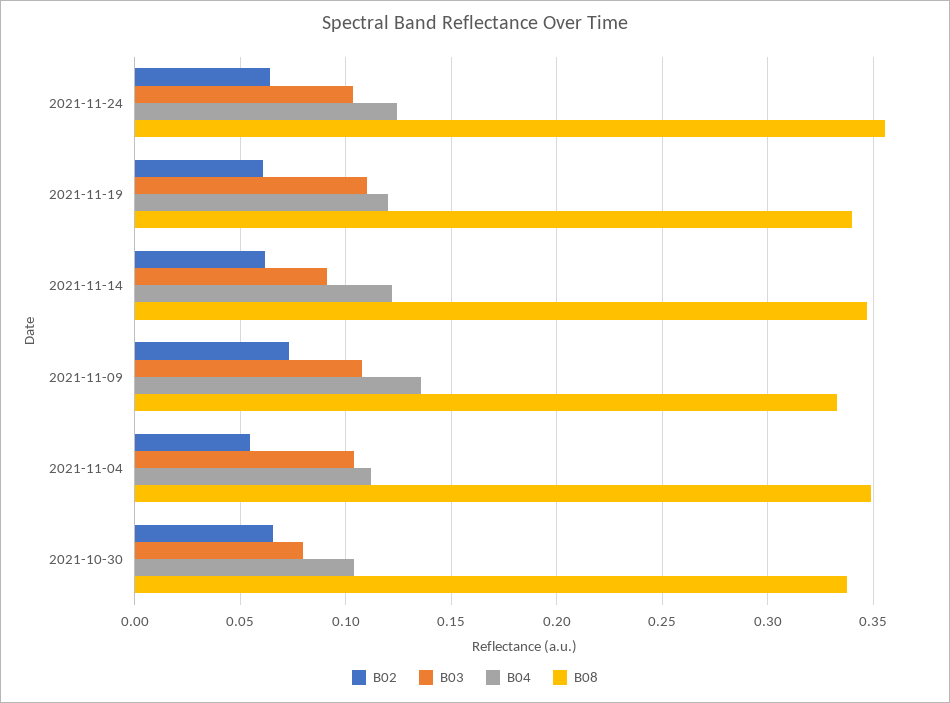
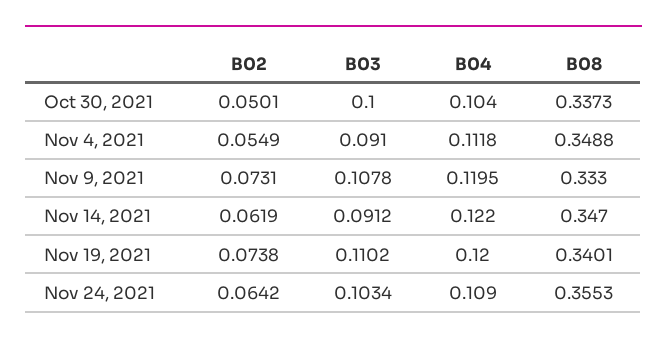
  {
    "B02": {
      "2021-11-24": 0.0642,
-     "2021-11-19": 0.06,
+     "2021-11-19": 0.0738,
      "2021-11-14": 0.0619,
      "2021-11-09": 0.0731,
      "2021-11-04": 0.0549,
-     "2021-10-30": 0.065
+     "2021-10-30": 0.0501
    },
    "B03": {
      "2021-11-24": 0.1034,
      "2021-11-19": 0.1102,
      "2021-11-14": 0.0912,
      "2021-11-09": 0.1078,
-     "2021-11-04": 0.105,
+     "2021-11-04": 0.091,
-     "2021-10-30": 0.08
+     "2021-10-30": 0.1
    },
    "B04": {
-     "2021-11-24": 0.125,
+     "2021-11-24": 0.109,
      "2021-11-19": 0.12,
      "2021-11-14": 0.122,
-     "2021-11-09": 0.135,
+     "2021-11-09": 0.1195,
      "2021-11-04": 0.1118,
      "2021-10-30": 0.104
    },
    "B08": {
      "2021-11-24": 0.3553,
      "2021-11-19": 0.3401,
      "2021-11-14": 0.347,
      "2021-11-09": 0.333,
      "2021-11-04": 0.3488,
      "2021-10-30": 0.3373
    }
  }

